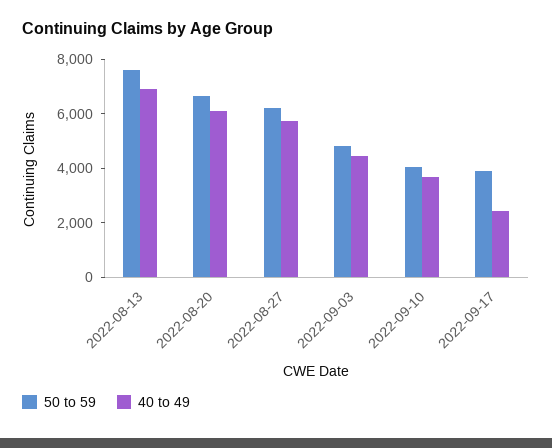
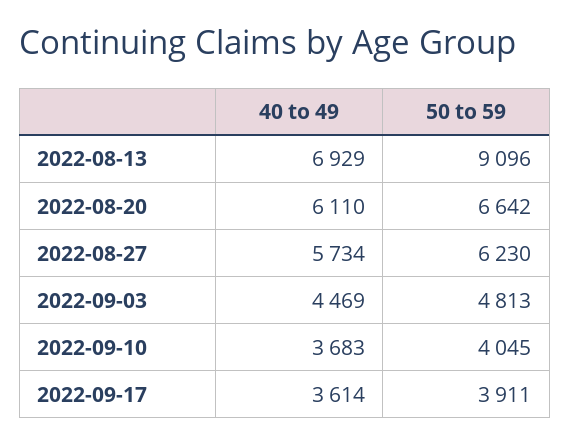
  {
    "50 to 59": {
-     "2022-08-13": 7500,
+     "2022-08-13": 9096,
      "2022-08-20": 6642,
      "2022-08-27": 6230,
      "2022-09-03": 4813,
      "2022-09-10": 4045,
      "2022-09-17": 3911
    },
    "40 to 49": {
      "2022-08-13": 6929,
      "2022-08-20": 6110,
      "2022-08-27": 5734,
      "2022-09-03": 4469,
      "2022-09-10": 3683,
-     "2022-09-17": 2500
+     "2022-09-17": 3614
    }
  }

